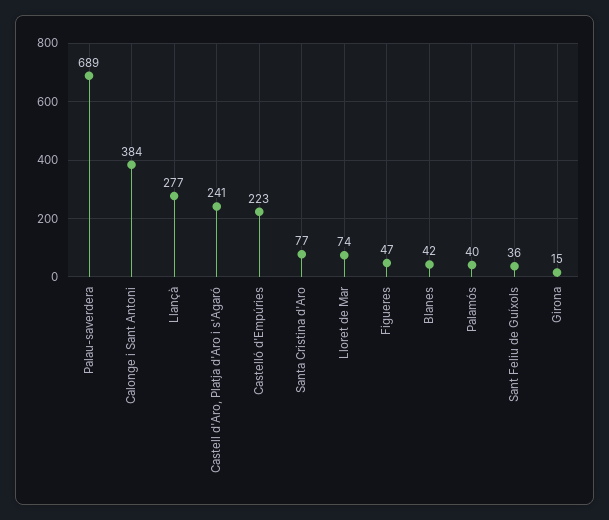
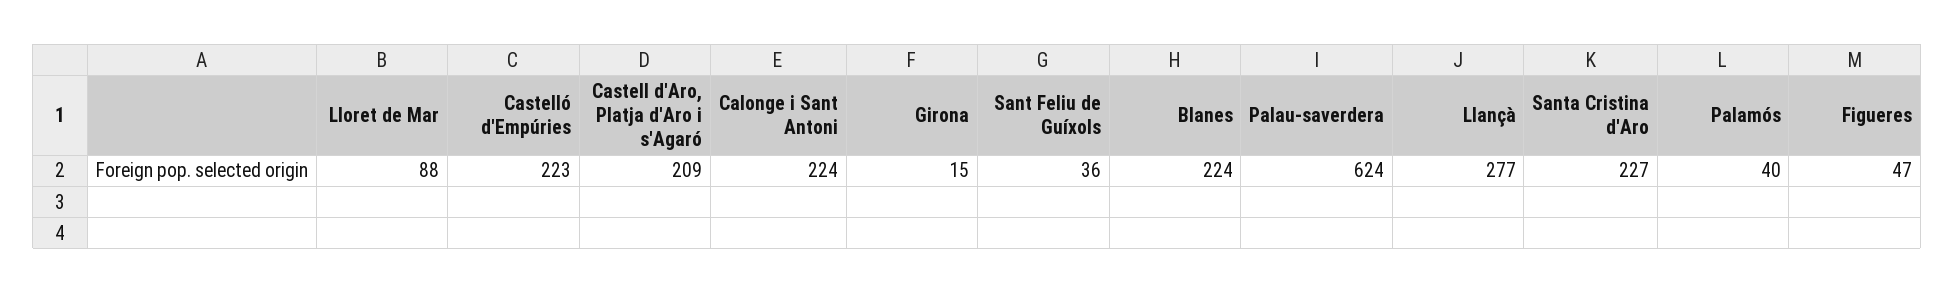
  {
-   "Palau-saverdera": 689,
+   "Palau-saverdera": 624,
-   "Calonge i Sant Antoni": 384,
+   "Calonge i Sant Antoni": 224,
    "Llançà": 277,
-   "Castell d'Aro, Platja d'Aro i s'Agaró": 241,
+   "Castell d'Aro, Platja d'Aro i s'Agaró": 209,
    "Castelló d'Empúries": 223,
-   "Santa Cristina d'Aro": 77,
+   "Santa Cristina d'Aro": 227,
-   "Lloret de Mar": 74,
+   "Lloret de Mar": 88,
    "Figueres": 47,
-   "Blanes": 42,
+   "Blanes": 224,
    "Palamós": 40,
    "Sant Feliu de Guíxols": 36,
    "Girona": 15
  }

